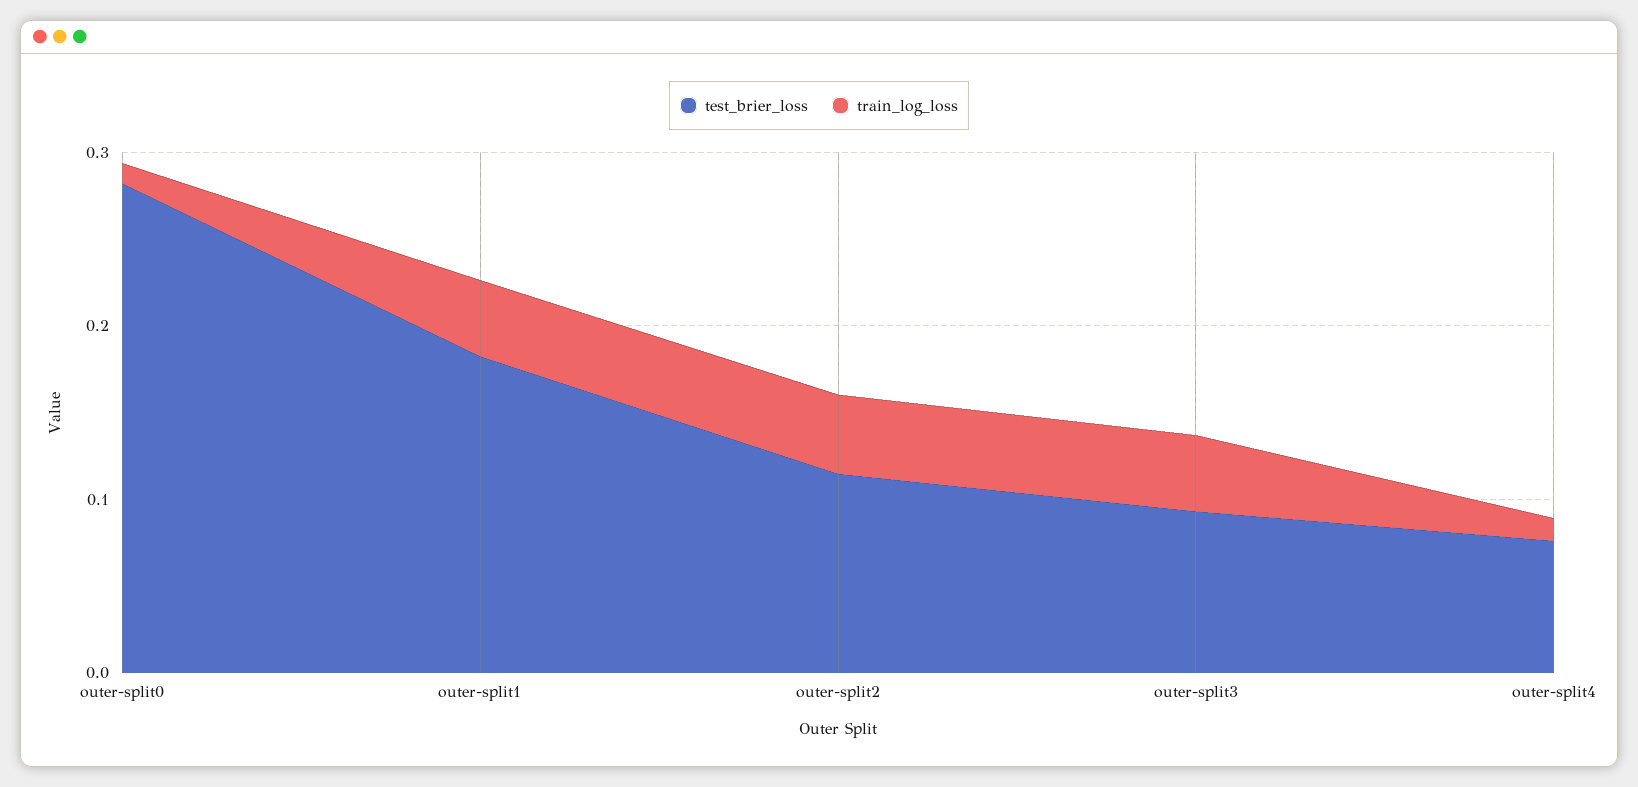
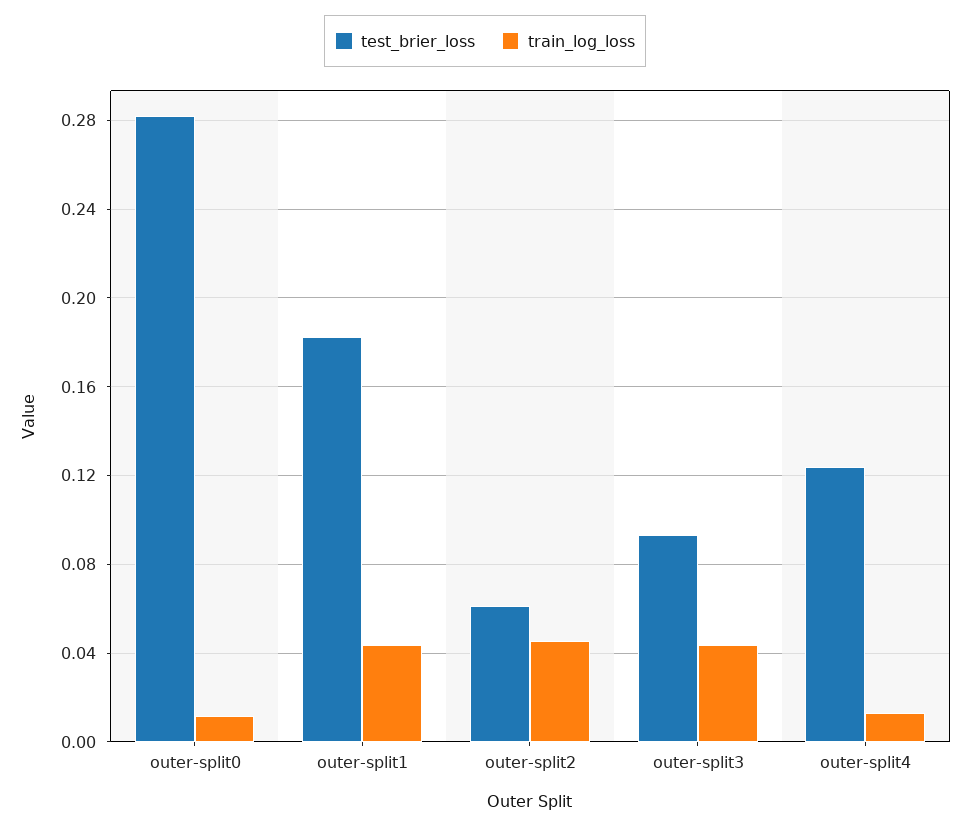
  {
    "test_brier_loss": {
      "outer-split0": 0.28,
      "outer-split1": 0.18,
-     "outer-split2": 0.12,
+     "outer-split2": 0.06,
      "outer-split3": 0.095,
-     "outer-split4": 0.08
+     "outer-split4": 0.125
    },
    "train_log_loss": {
      "outer-split0": 0.01,
      "outer-split1": 0.045,
      "outer-split2": 0.045,
      "outer-split3": 0.045,
      "outer-split4": 0.015
    }
  }

